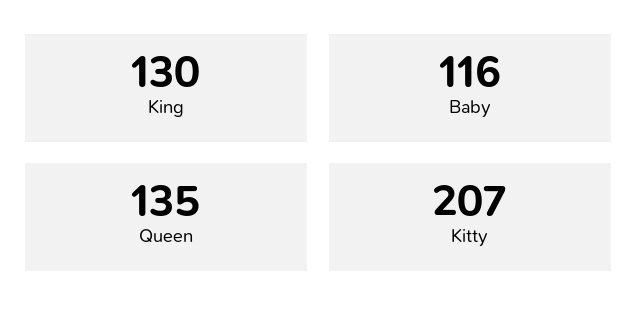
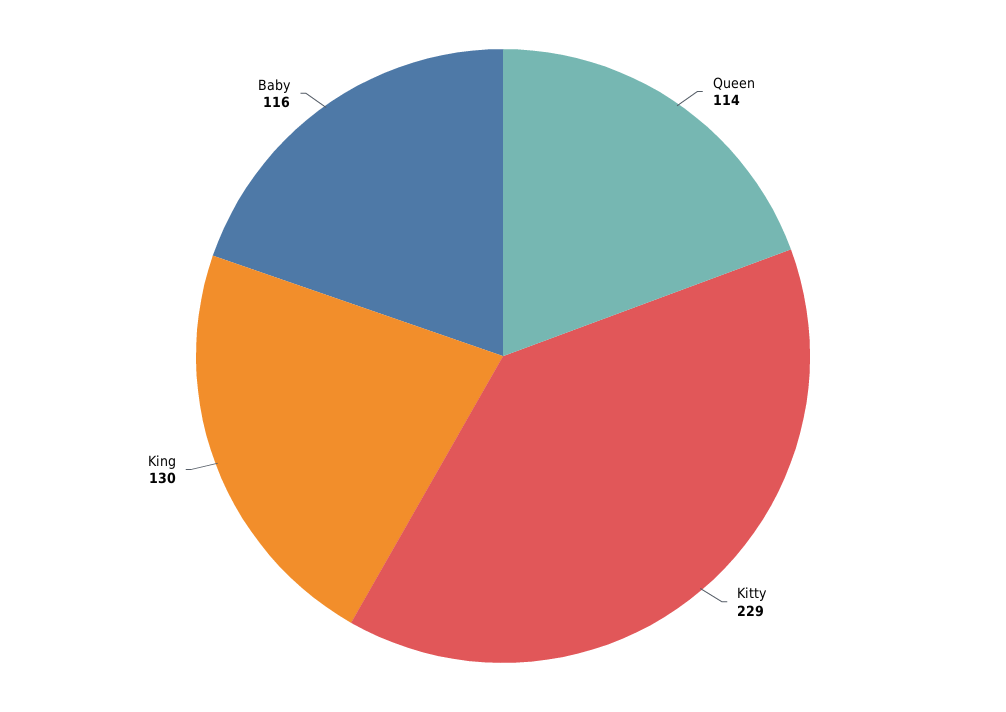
  {
    "King": 130,
    "Baby": 116,
-   "Queen": 135,
+   "Queen": 114,
-   "Kitty": 207
+   "Kitty": 229
  }

